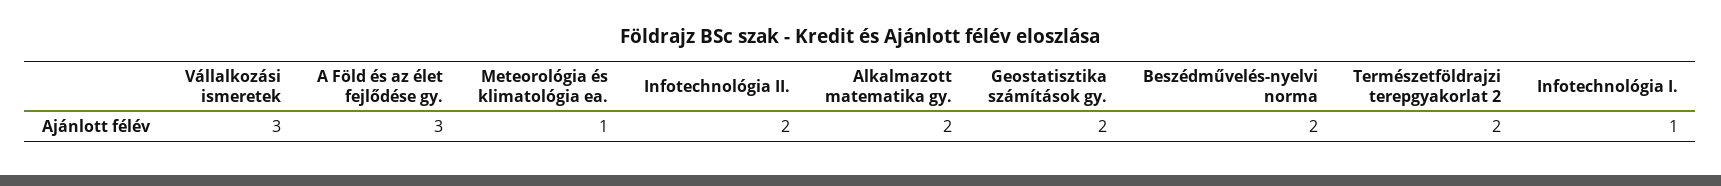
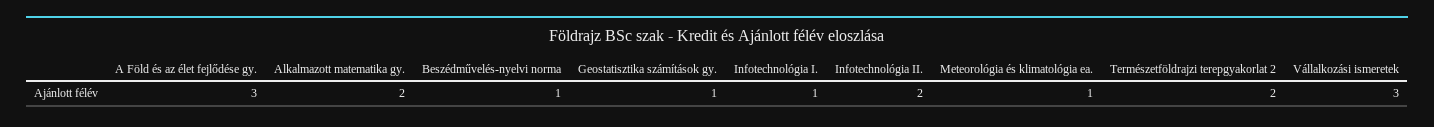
  {
    "Vállalkozási ismeretek": 3,
    "A Föld és az élet fejlődése gy.": 3,
    "Meteorológia és klimatológia ea.": 1,
    "Infotechnológia II.": 2,
    "Alkalmazott matematika gy.": 2,
-   "Geostatisztika számítások gy.": 2,
+   "Geostatisztika számítások gy.": 1,
-   "Beszédművelés-nyelvi norma": 2,
+   "Beszédművelés-nyelvi norma": 1,
    "Természetföldrajzi terepgyakorlat 2": 2,
    "Infotechnológia I.": 1
  }

